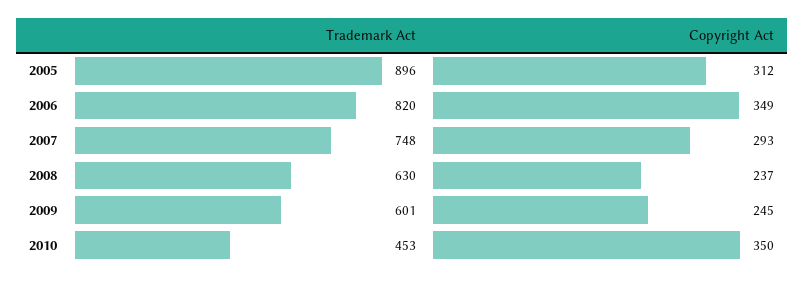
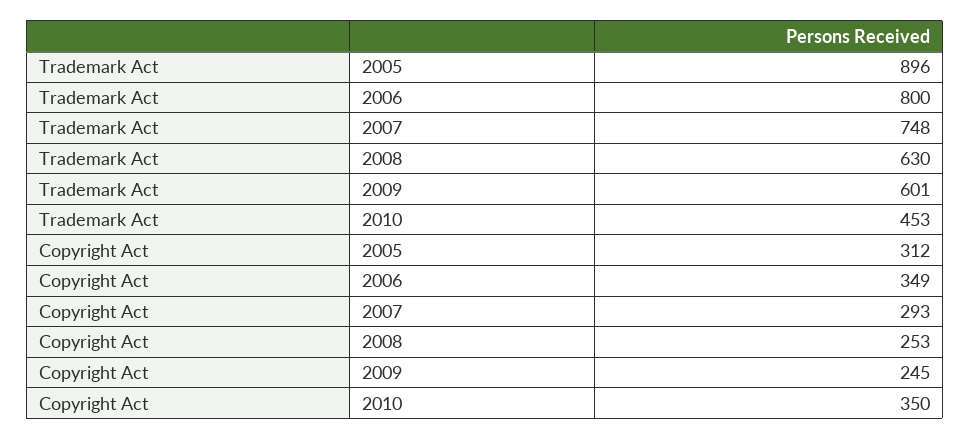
  {
    "Trademark Act": {
      "2005": 896,
-     "2006": 820,
+     "2006": 800,
      "2007": 748,
      "2008": 630,
      "2009": 601,
      "2010": 453
    },
    "Copyright Act": {
      "2005": 312,
      "2006": 349,
      "2007": 293,
-     "2008": 237,
+     "2008": 253,
      "2009": 245,
      "2010": 350
    }
  }

